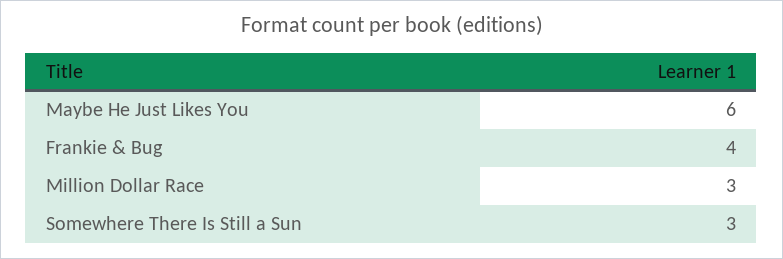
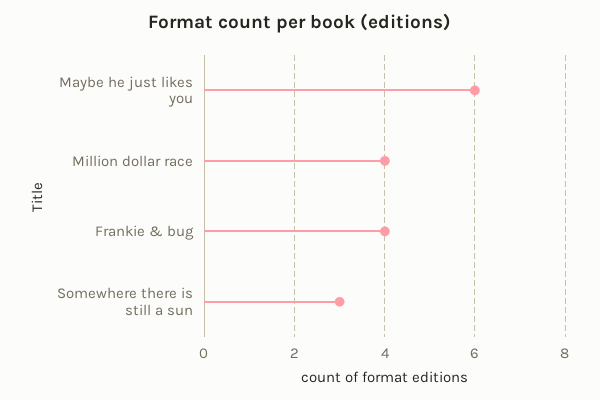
  {
    "Maybe He Just Likes You": 6,
    "Frankie & Bug": 4,
-   "Million Dollar Race": 3,
+   "Million Dollar Race": 4,
    "Somewhere There Is Still a Sun": 3
  }

